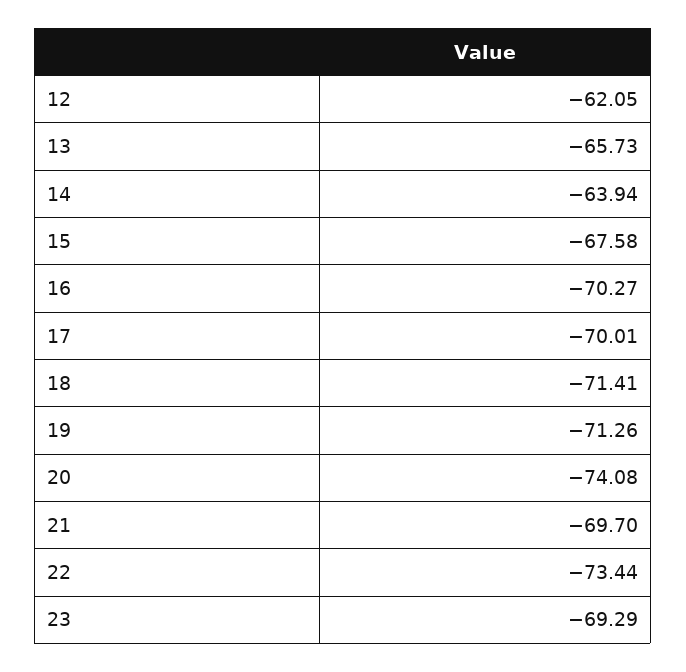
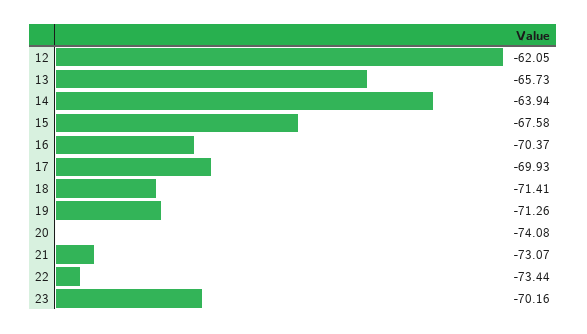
  {
    "12": -62.05,
    "13": -65.73,
    "14": -63.94,
    "15": -67.58,
-   "16": -70.27,
+   "16": -70.37,
-   "17": -70.01,
+   "17": -69.93,
    "18": -71.41,
    "19": -71.26,
    "20": -74.08,
-   "21": -69.7,
+   "21": -73.07,
    "22": -73.44,
-   "23": -69.29
+   "23": -70.16
  }

